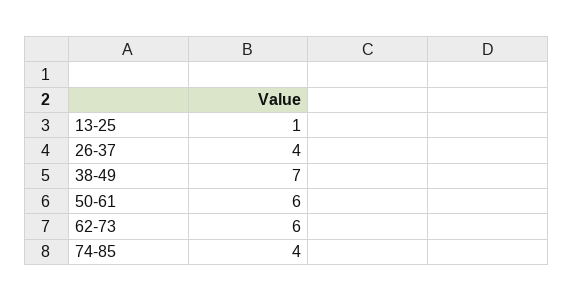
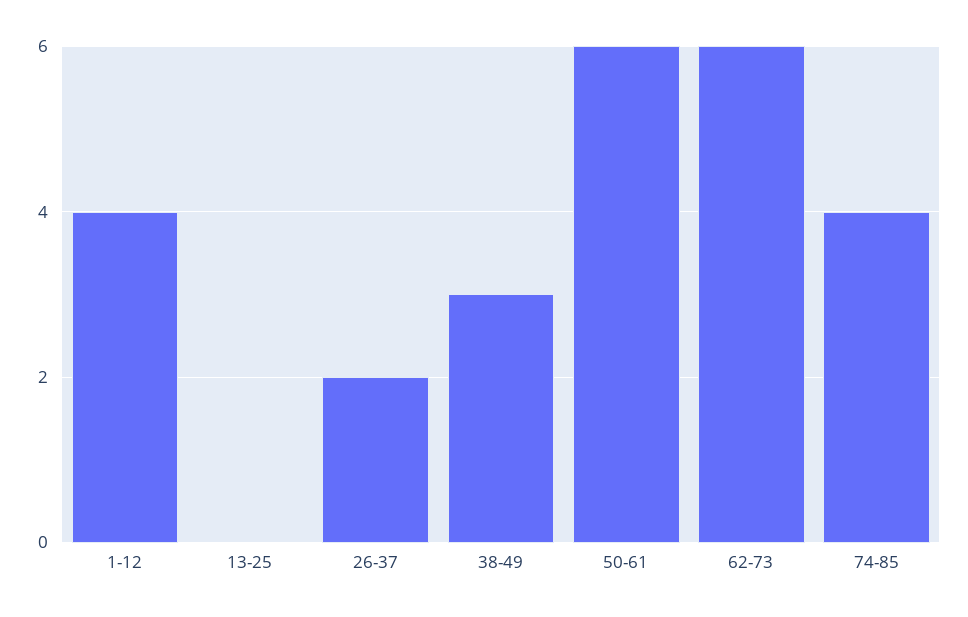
  {
-   "13-25": 1,
+   "13-25": 0,
-   "26-37": 4,
+   "26-37": 2,
-   "38-49": 7,
+   "38-49": 3,
    "50-61": 6,
    "62-73": 6,
-   "74-85": 4
+   "74-85": 4,
+   "1-12": 4
  }

